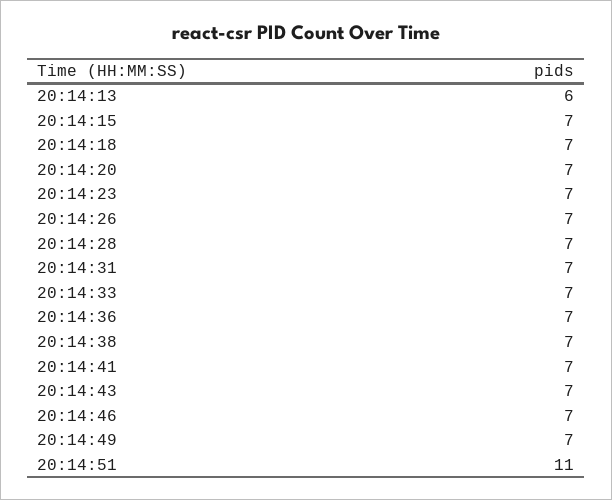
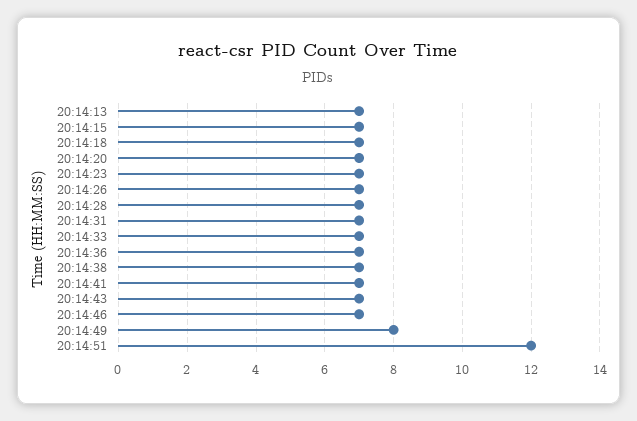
  {
-   "20:14:13": 6,
+   "20:14:13": 7,
    "20:14:15": 7,
    "20:14:18": 7,
    "20:14:20": 7,
    "20:14:23": 7,
    "20:14:26": 7,
    "20:14:28": 7,
    "20:14:31": 7,
    "20:14:33": 7,
    "20:14:36": 7,
    "20:14:38": 7,
    "20:14:41": 7,
    "20:14:43": 7,
    "20:14:46": 7,
-   "20:14:49": 7,
+   "20:14:49": 8,
-   "20:14:51": 11
+   "20:14:51": 12
  }

